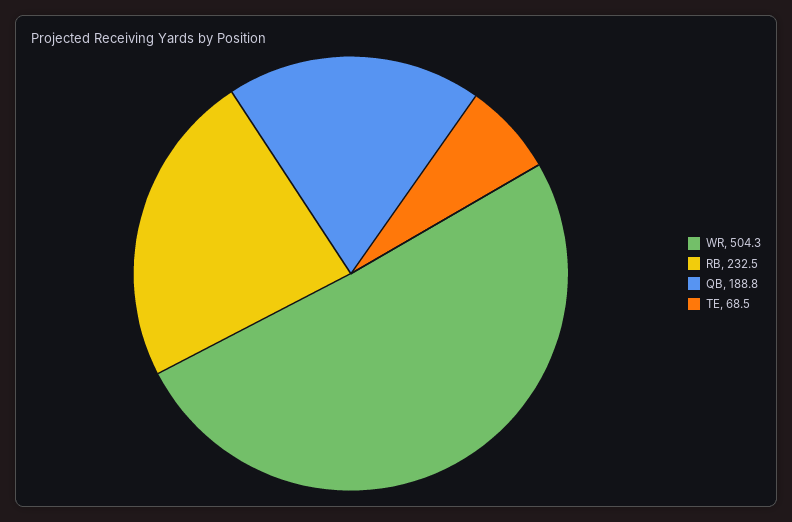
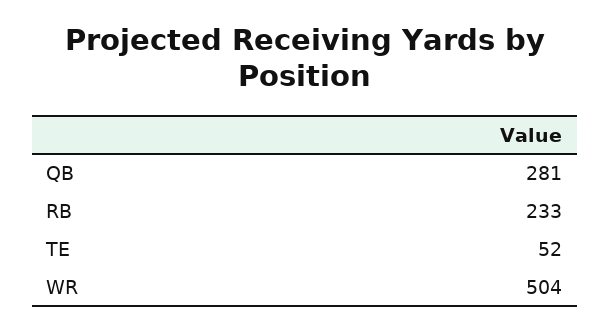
  {
    "WR": 504.3,
    "RB": 232.5,
-   "QB": 188.8,
+   "QB": 281,
-   "TE": 68.5
+   "TE": 52
  }

